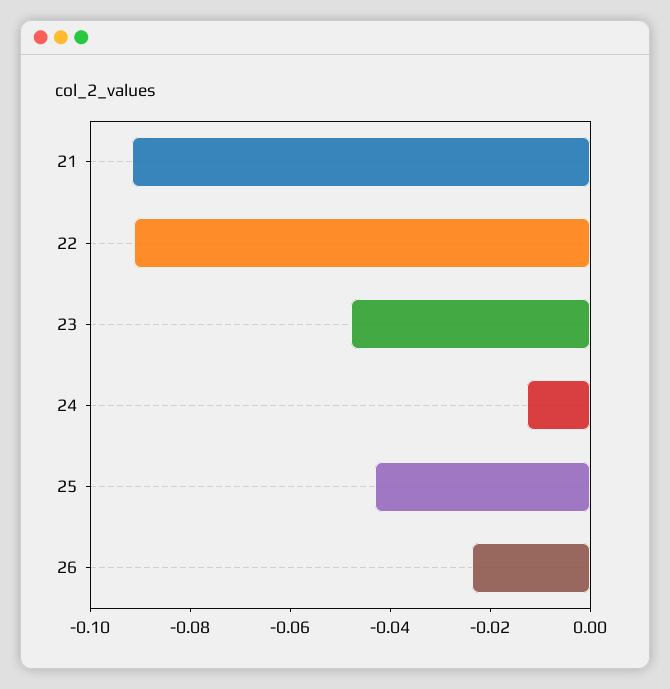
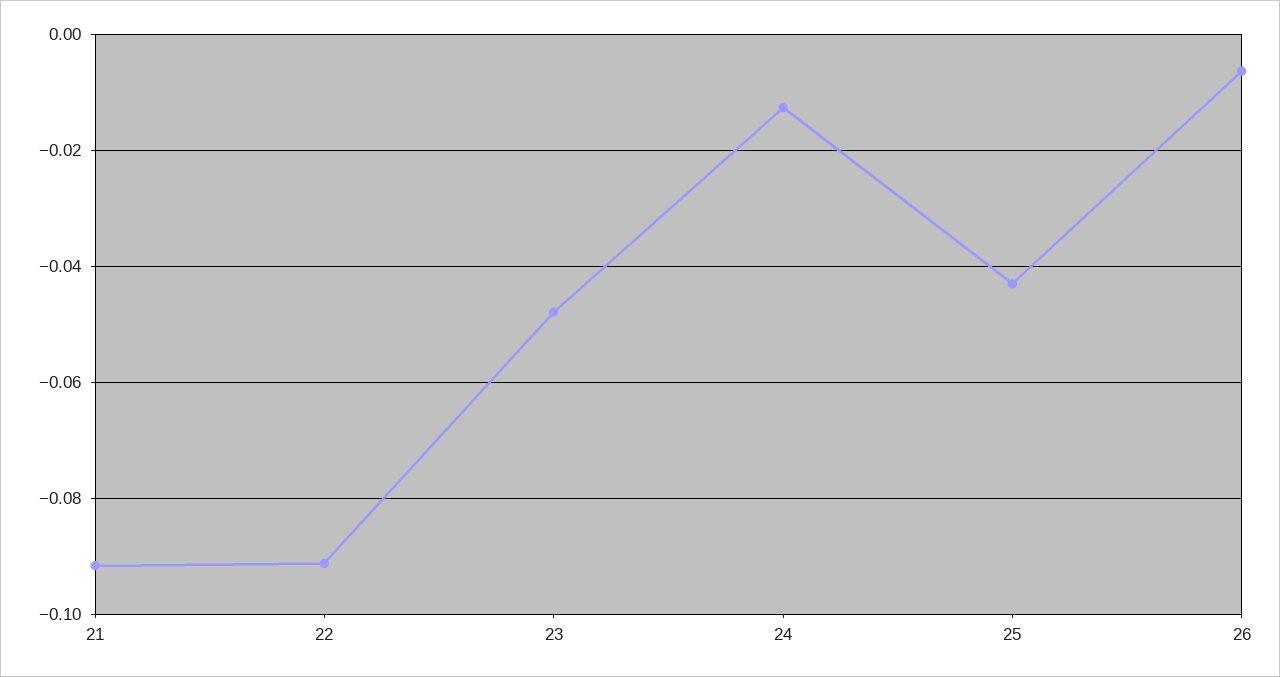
  {
    "21": -0.092,
    "22": -0.092,
    "23": -0.048,
    "24": -0.012,
    "25": -0.044,
-   "26": -0.025
+   "26": -0.006
  }

